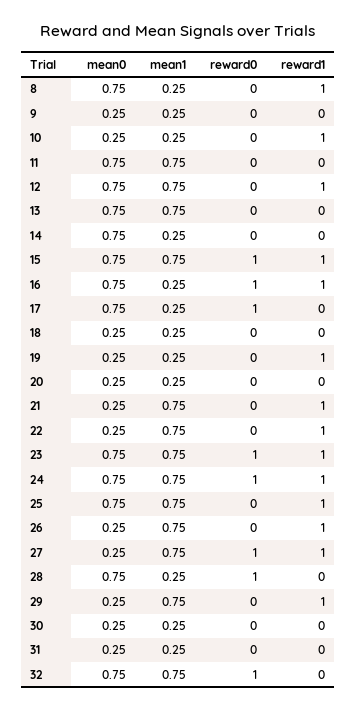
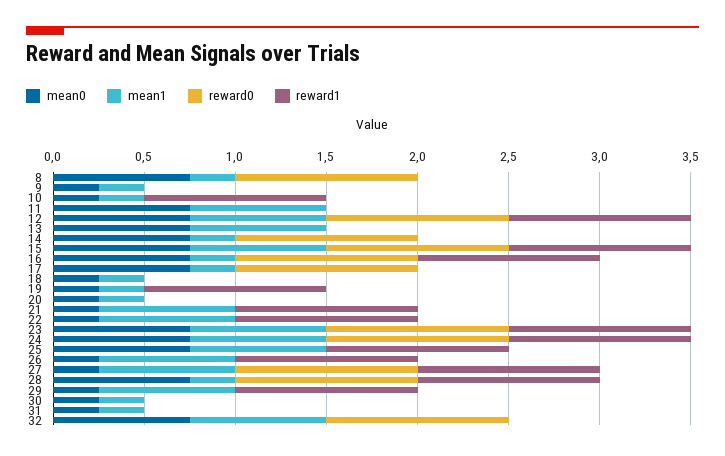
  {
    "mean0": {
      "8": 0.75,
      "9": 0.25,
      "10": 0.25,
      "11": 0.75,
      "12": 0.75,
      "13": 0.75,
      "14": 0.75,
      "15": 0.75,
      "16": 0.75,
      "17": 0.75,
      "18": 0.25,
      "19": 0.25,
      "20": 0.25,
      "21": 0.25,
      "22": 0.25,
      "23": 0.75,
      "24": 0.75,
      "25": 0.75,
      "26": 0.25,
      "27": 0.25,
      "28": 0.75,
      "29": 0.25,
      "30": 0.25,
      "31": 0.25,
      "32": 0.75
    },
    "mean1": {
      "8": 0.25,
      "9": 0.25,
      "10": 0.25,
      "11": 0.75,
      "12": 0.75,
      "13": 0.75,
      "14": 0.25,
      "15": 0.75,
      "16": 0.25,
      "17": 0.25,
      "18": 0.25,
      "19": 0.25,
      "20": 0.25,
      "21": 0.75,
      "22": 0.75,
      "23": 0.75,
      "24": 0.75,
      "25": 0.75,
      "26": 0.75,
      "27": 0.75,
      "28": 0.25,
      "29": 0.75,
      "30": 0.25,
      "31": 0.25,
      "32": 0.75
    },
    "reward0": {
-     "8": 0,
+     "8": 1,
      "9": 0,
      "10": 0,
      "11": 0,
-     "12": 0,
+     "12": 1,
      "13": 0,
-     "14": 0,
+     "14": 1,
      "15": 1,
      "16": 1,
      "17": 1,
      "18": 0,
      "19": 0,
      "20": 0,
      "21": 0,
      "22": 0,
      "23": 1,
      "24": 1,
      "25": 0,
      "26": 0,
      "27": 1,
      "28": 1,
      "29": 0,
      "30": 0,
      "31": 0,
      "32": 1
    },
    "reward1": {
-     "8": 1,
+     "8": 0,
      "9": 0,
      "10": 1,
      "11": 0,
      "12": 1,
      "13": 0,
      "14": 0,
      "15": 1,
      "16": 1,
      "17": 0,
      "18": 0,
      "19": 1,
      "20": 0,
      "21": 1,
      "22": 1,
      "23": 1,
      "24": 1,
      "25": 1,
      "26": 1,
      "27": 1,
-     "28": 0,
+     "28": 1,
      "29": 1,
      "30": 0,
      "31": 0,
      "32": 0
    }
  }

